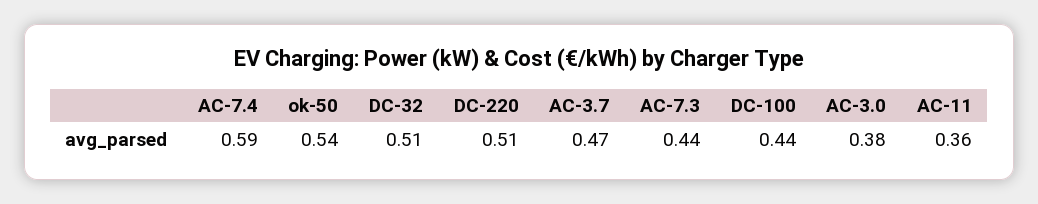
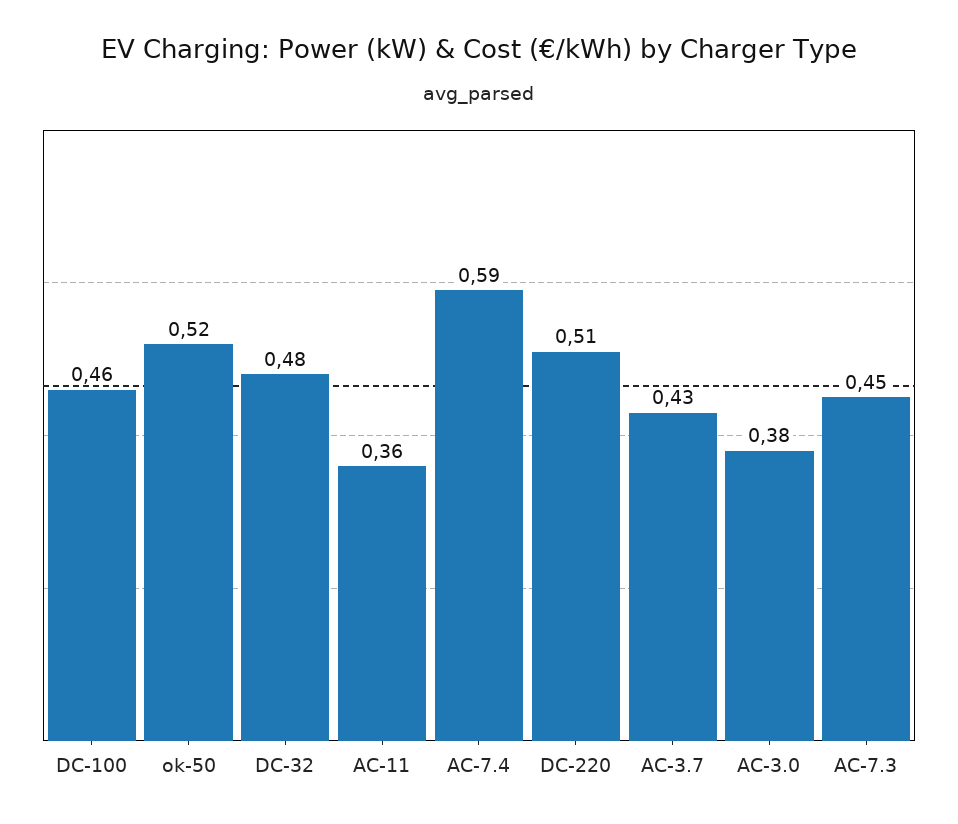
  {
    "AC-7.4": 0.59,
-   "ok-50": 0.54,
+   "ok-50": 0.52,
-   "DC-32": 0.51,
+   "DC-32": 0.48,
    "DC-220": 0.51,
-   "AC-3.7": 0.47,
+   "AC-3.7": 0.43,
-   "AC-7.3": 0.44,
+   "AC-7.3": 0.45,
-   "DC-100": 0.44,
+   "DC-100": 0.46,
    "AC-3.0": 0.38,
    "AC-11": 0.36
  }

